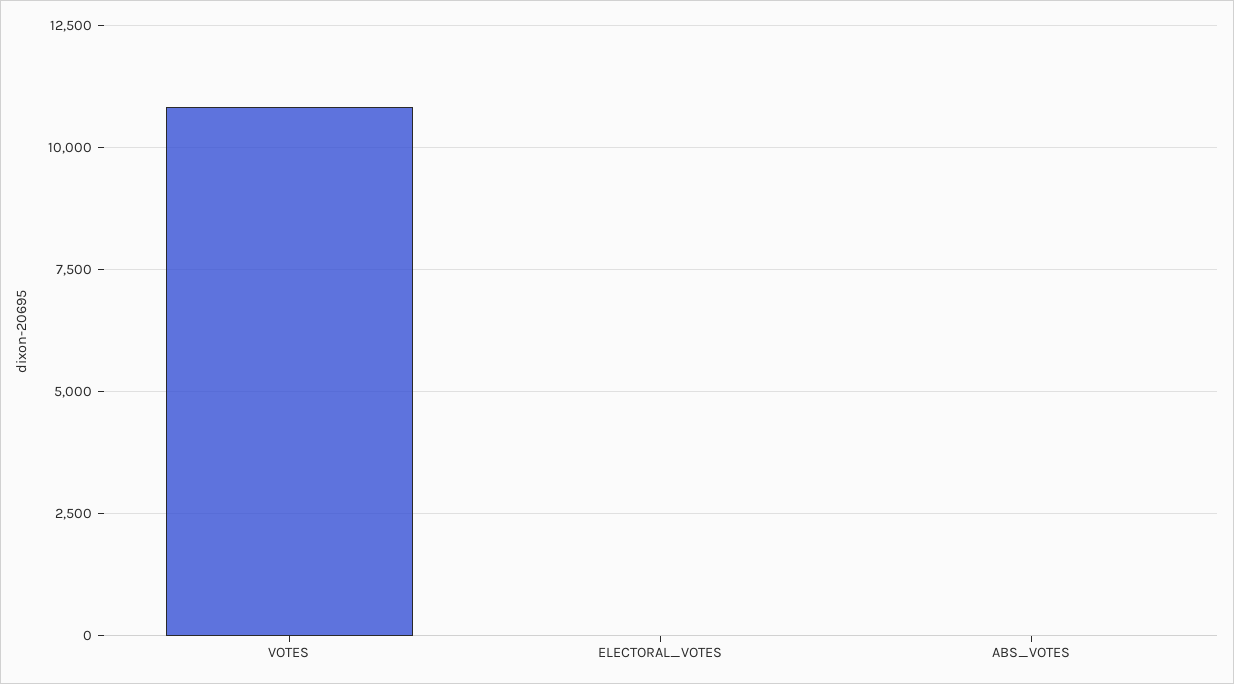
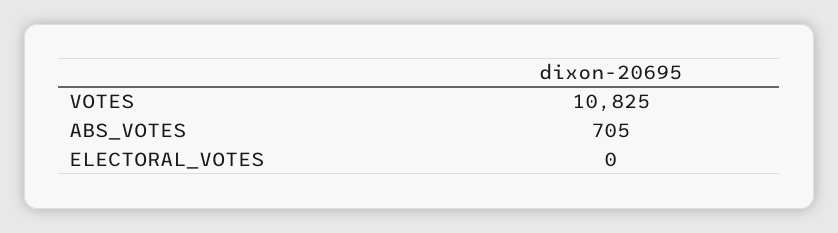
  {
    "VOTES": 10825,
    "ELECTORAL_VOTES": 0,
-   "ABS_VOTES": 0
+   "ABS_VOTES": 705
  }

